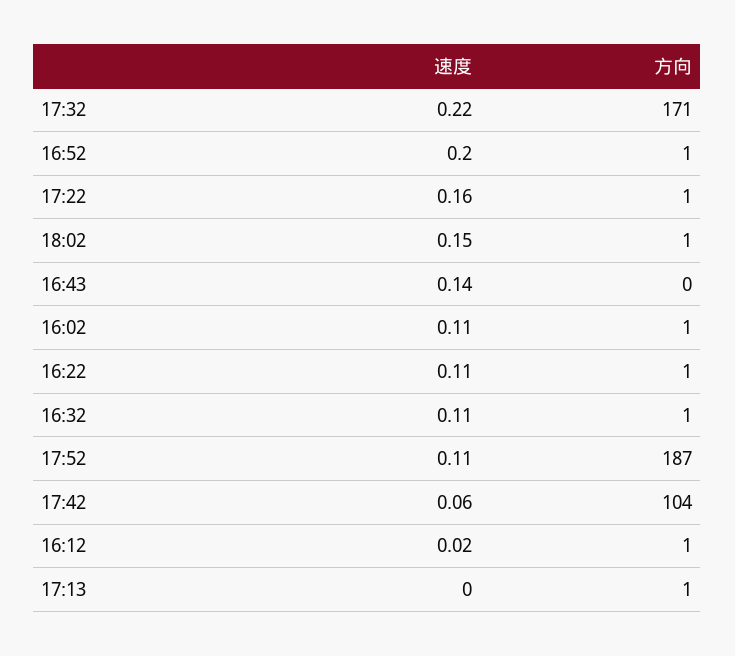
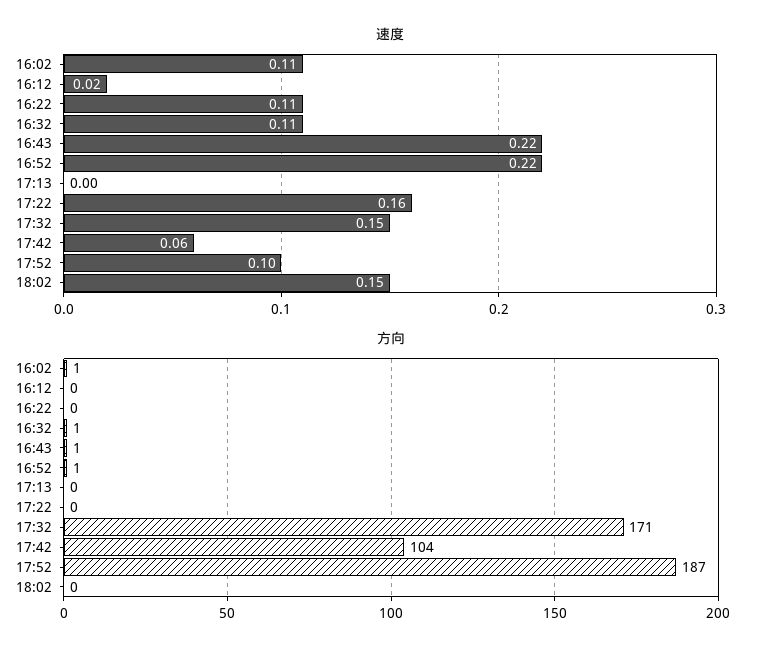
  {
    "速度": {
-     "17:32": 0.22,
+     "17:32": 0.15,
-     "16:52": 0.2,
+     "16:52": 0.22,
      "17:22": 0.16,
      "18:02": 0.15,
-     "16:43": 0.14,
+     "16:43": 0.22,
      "16:02": 0.11,
      "16:22": 0.11,
      "16:32": 0.11,
-     "17:52": 0.11,
+     "17:52": 0.1,
      "17:42": 0.06,
      "16:12": 0.02,
      "17:13": 0
    },
    "方向": {
      "17:32": 171,
      "16:52": 1,
-     "17:22": 1,
+     "17:22": 0,
-     "18:02": 1,
+     "18:02": 0,
-     "16:43": 0,
+     "16:43": 1,
      "16:02": 1,
-     "16:22": 1,
+     "16:22": 0,
      "16:32": 1,
      "17:52": 187,
      "17:42": 104,
-     "16:12": 1,
+     "16:12": 0,
-     "17:13": 1
+     "17:13": 0
    }
  }

